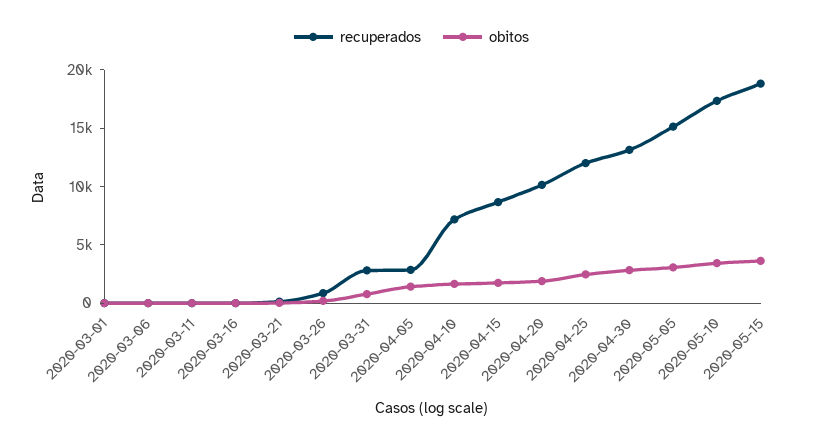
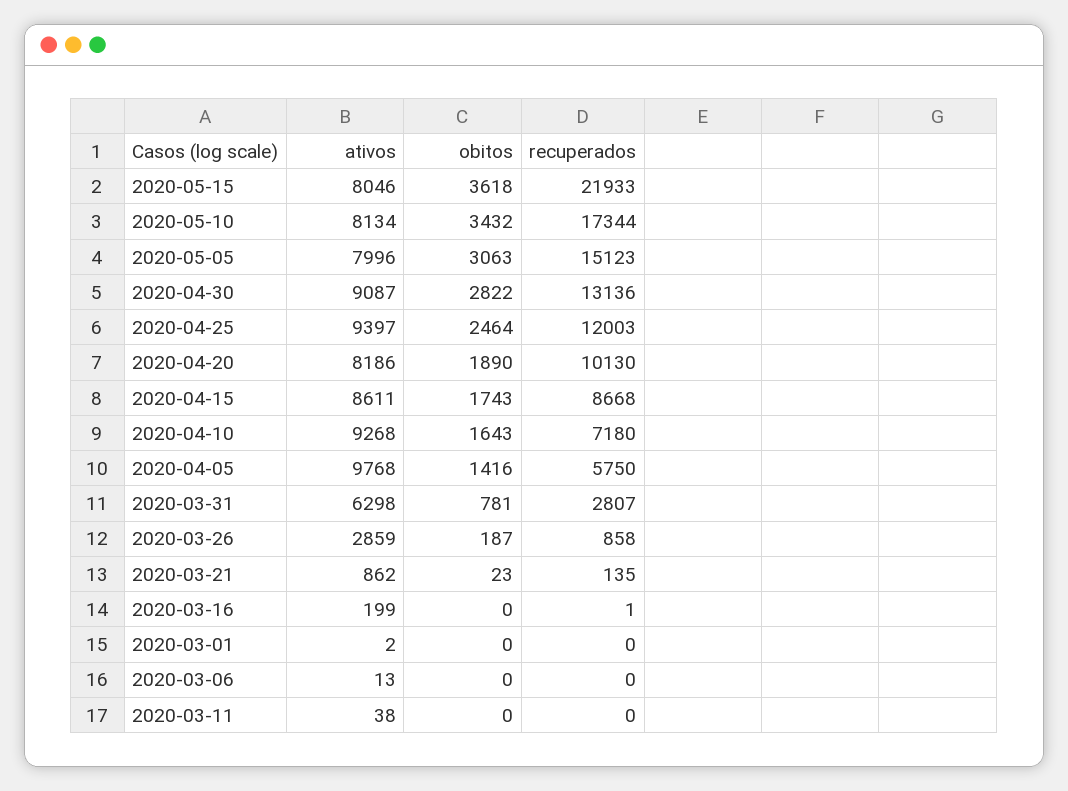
  {
    "recuperados": {
      "2020-03-01": 0,
      "2020-03-06": 0,
      "2020-03-11": 0,
      "2020-03-16": 1,
      "2020-03-21": 135,
      "2020-03-26": 858,
      "2020-03-31": 2807,
-     "2020-04-05": 3000,
+     "2020-04-05": 5750,
      "2020-04-10": 7180,
      "2020-04-15": 8668,
      "2020-04-20": 10130,
      "2020-04-25": 12003,
      "2020-04-30": 13136,
      "2020-05-05": 15123,
      "2020-05-10": 17344,
-     "2020-05-15": 19000
+     "2020-05-15": 21933
    },
    "obitos": {
      "2020-03-01": 0,
      "2020-03-06": 0,
      "2020-03-11": 0,
      "2020-03-16": 0,
      "2020-03-21": 23,
      "2020-03-26": 187,
      "2020-03-31": 781,
      "2020-04-05": 1416,
      "2020-04-10": 1643,
      "2020-04-15": 1743,
      "2020-04-20": 1890,
      "2020-04-25": 2464,
      "2020-04-30": 2822,
      "2020-05-05": 3063,
      "2020-05-10": 3432,
      "2020-05-15": 3618
-   }
+   },
+   "ativos": {
+     "2020-05-15": 8046,
+     "2020-05-10": 8134,
+     "2020-05-05": 7996,
+     "2020-04-30": 9087,
+     "2020-04-25": 9397,
+     "2020-04-20": 8186,
+     "2020-04-15": 8611,
+     "2020-04-10": 9268,
+     "2020-04-05": 9768,
+     "2020-03-31": 6298,
+     "2020-03-26": 2859,
+     "2020-03-21": 862,
+     "2020-03-16": 199,
+     "2020-03-01": 2,
+     "2020-03-06": 13,
+     "2020-03-11": 38
+   }
  }

